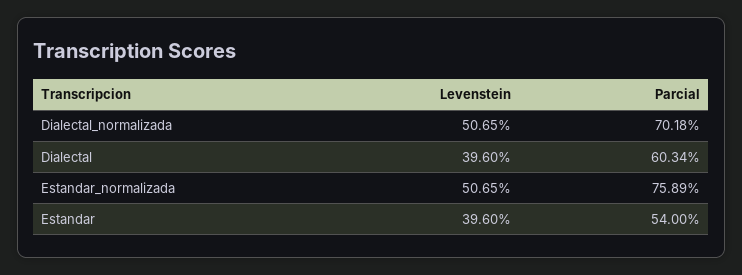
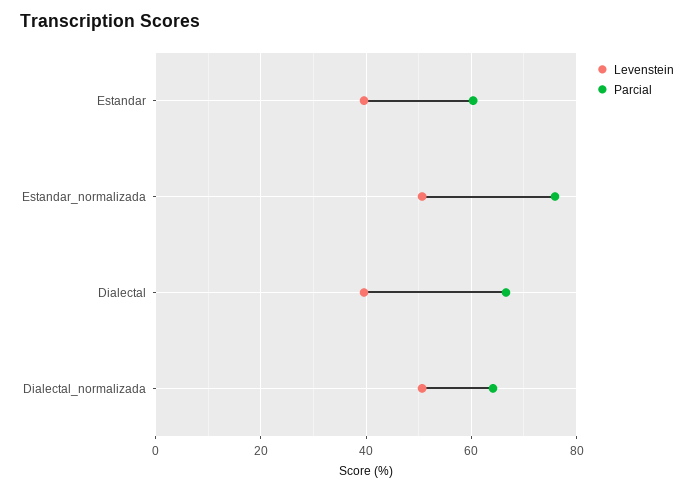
  {
    "Levenstein": {
      "Dialectal_normalizada": 50.65,
      "Dialectal": 39.6,
      "Estandar_normalizada": 50.65,
      "Estandar": 39.6
    },
    "Parcial": {
-     "Dialectal_normalizada": 70.18,
+     "Dialectal_normalizada": 64,
-     "Dialectal": 60.34,
+     "Dialectal": 66,
      "Estandar_normalizada": 75.89,
-     "Estandar": 54
+     "Estandar": 60
    }
  }

